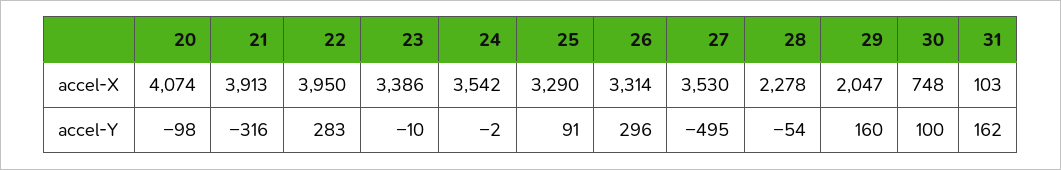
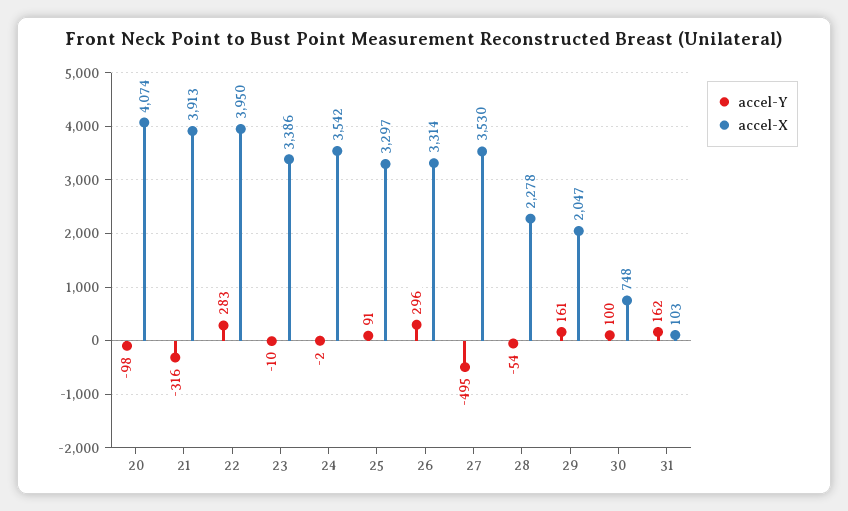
  {
    "accel-X": {
      "20": 4074,
      "21": 3913,
      "22": 3950,
      "23": 3386,
      "24": 3542,
-     "25": 3290,
+     "25": 3297,
      "26": 3314,
      "27": 3530,
      "28": 2278,
      "29": 2047,
      "30": 748,
      "31": 103
    },
    "accel-Y": {
      "20": -98,
      "21": -316,
      "22": 283,
      "23": -10,
      "24": -2,
      "25": 91,
      "26": 296,
      "27": -495,
      "28": -54,
-     "29": 160,
+     "29": 161,
      "30": 100,
      "31": 162
    }
  }

